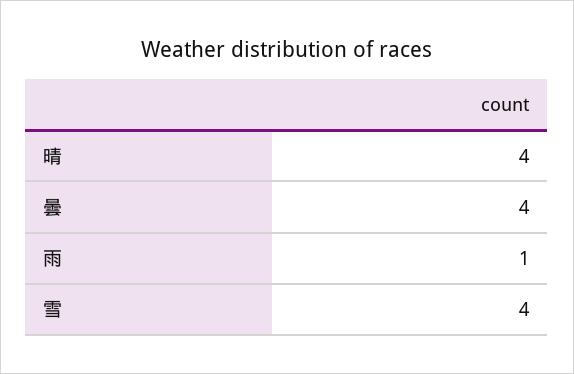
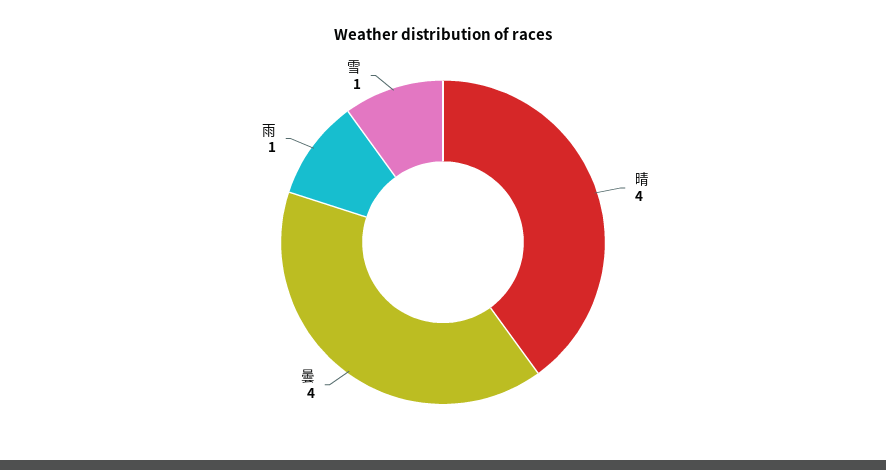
  {
    "晴": 4,
    "曇": 4,
    "雨": 1,
-   "雪": 4
+   "雪": 1
  }

